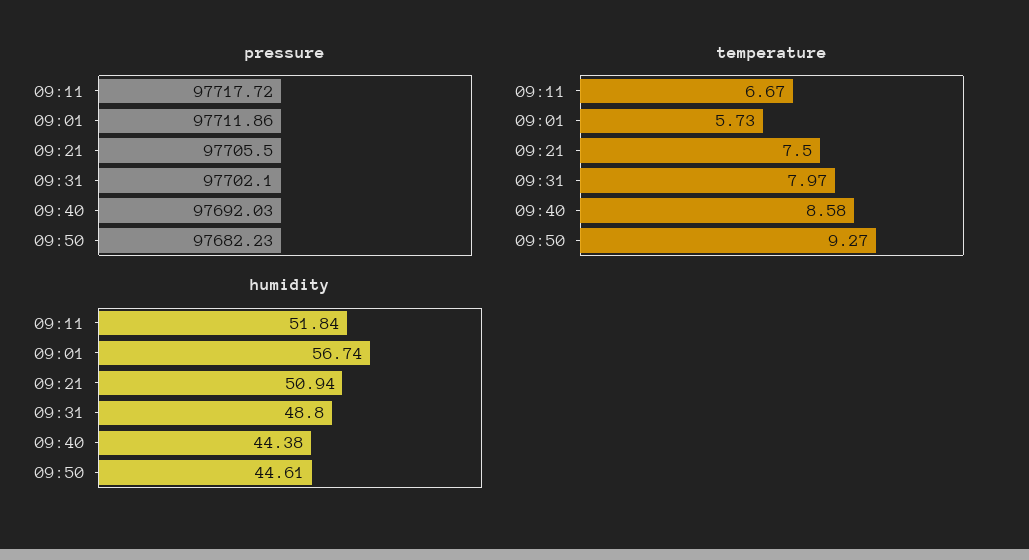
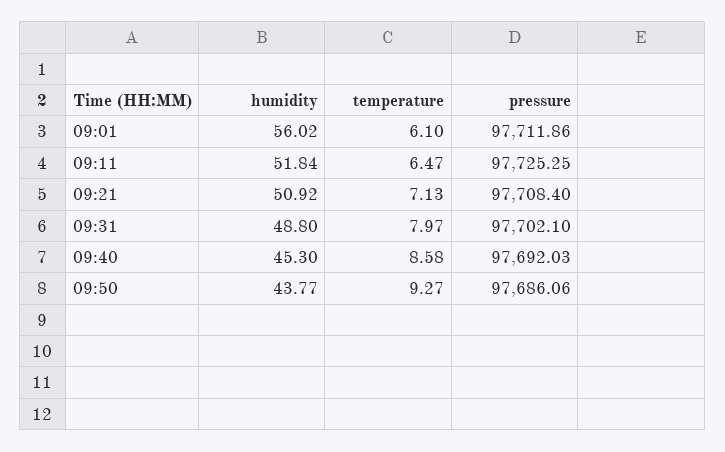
  {
    "pressure": {
-     "09:11": 97717.72,
+     "09:11": 97725.25,
      "09:01": 97711.86,
-     "09:21": 97705.5,
+     "09:21": 97708.4,
      "09:31": 97702.1,
      "09:40": 97692.03,
-     "09:50": 97682.23
+     "09:50": 97686.06
    },
    "temperature": {
-     "09:11": 6.67,
+     "09:11": 6.47,
-     "09:01": 5.73,
+     "09:01": 6.1,
-     "09:21": 7.5,
+     "09:21": 7.13,
      "09:31": 7.97,
      "09:40": 8.58,
      "09:50": 9.27
    },
    "humidity": {
      "09:11": 51.84,
-     "09:01": 56.74,
+     "09:01": 56.02,
-     "09:21": 50.94,
+     "09:21": 50.92,
      "09:31": 48.8,
-     "09:40": 44.38,
+     "09:40": 45.3,
-     "09:50": 44.61
+     "09:50": 43.77
    }
  }

